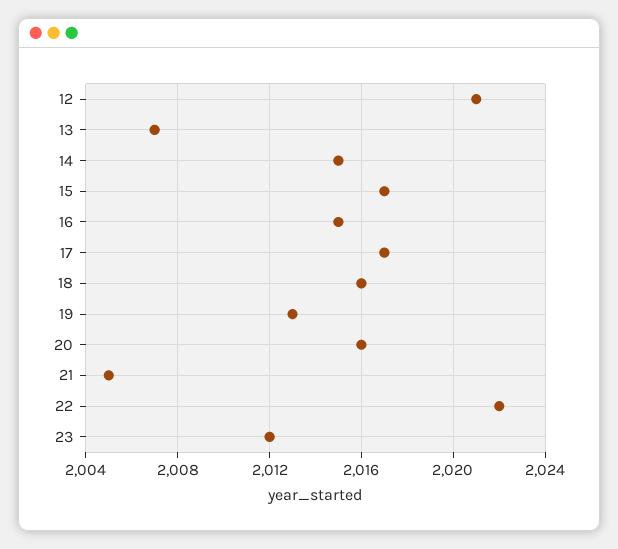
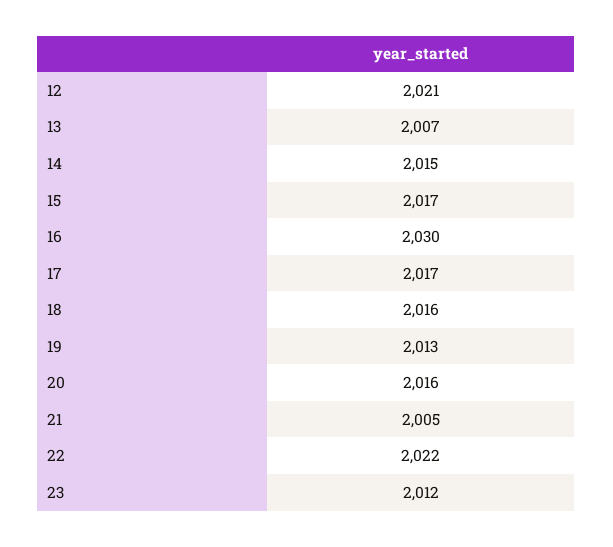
  {
    "12": 2021,
    "13": 2007,
    "14": 2015,
    "15": 2017,
-   "16": 2015,
+   "16": 2030,
    "17": 2017,
    "18": 2016,
    "19": 2013,
    "20": 2016,
    "21": 2005,
    "22": 2022,
    "23": 2012
  }

